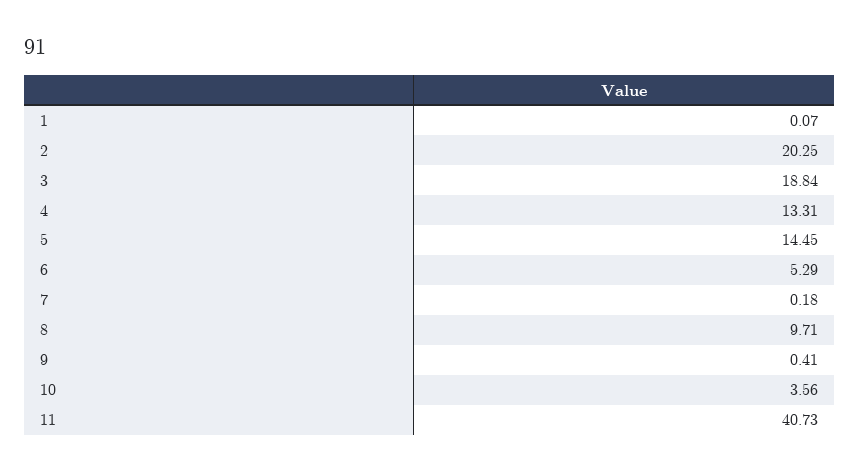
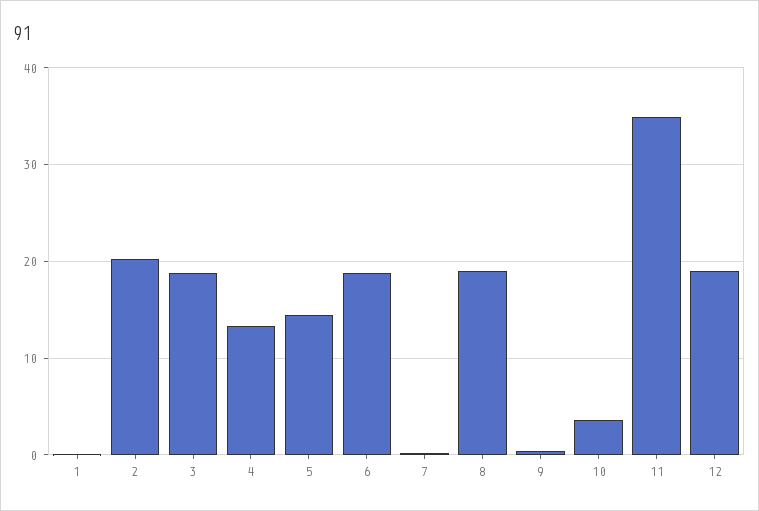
  {
    "1": 0.07,
    "2": 20.25,
    "3": 18.84,
    "4": 13.31,
    "5": 14.45,
-   "6": 5.29,
+   "6": 19,
    "7": 0.18,
-   "8": 9.71,
+   "8": 19,
    "9": 0.41,
    "10": 3.56,
-   "11": 40.73
+   "11": 35,
+   "12": 19
  }

